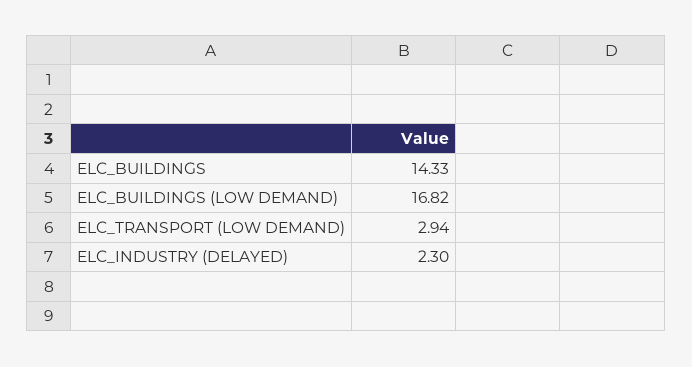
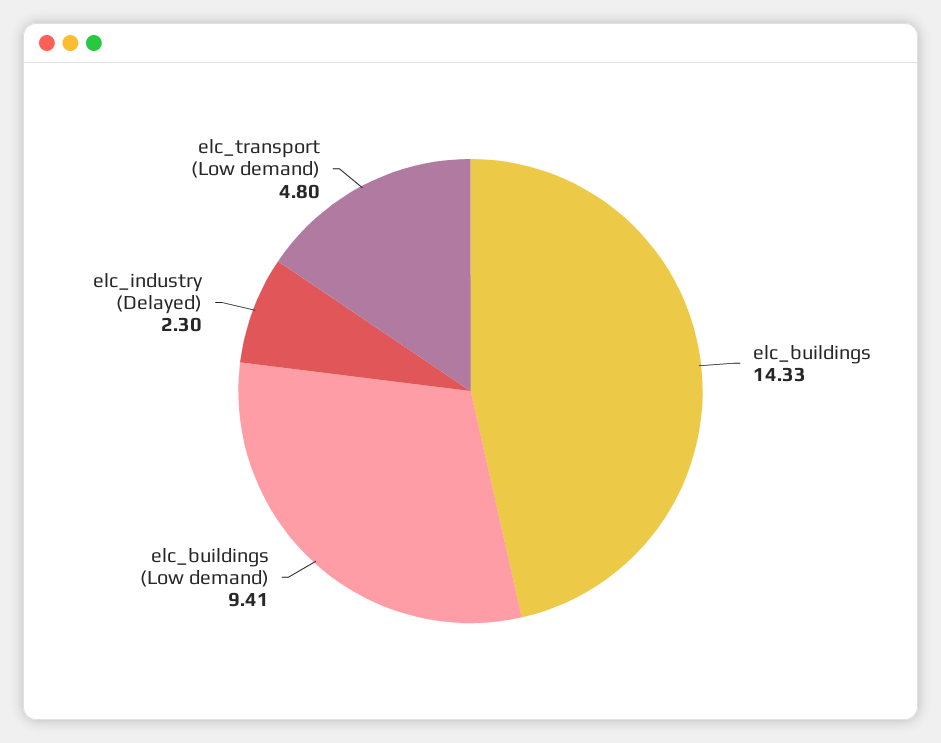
  {
    "ELC_BUILDINGS": 14.33,
-   "ELC_BUILDINGS (LOW DEMAND)": 16.82,
+   "ELC_BUILDINGS (LOW DEMAND)": 9.41,
-   "ELC_TRANSPORT (LOW DEMAND)": 2.94,
+   "ELC_TRANSPORT (LOW DEMAND)": 4.8,
    "ELC_INDUSTRY (DELAYED)": 2.3
  }

